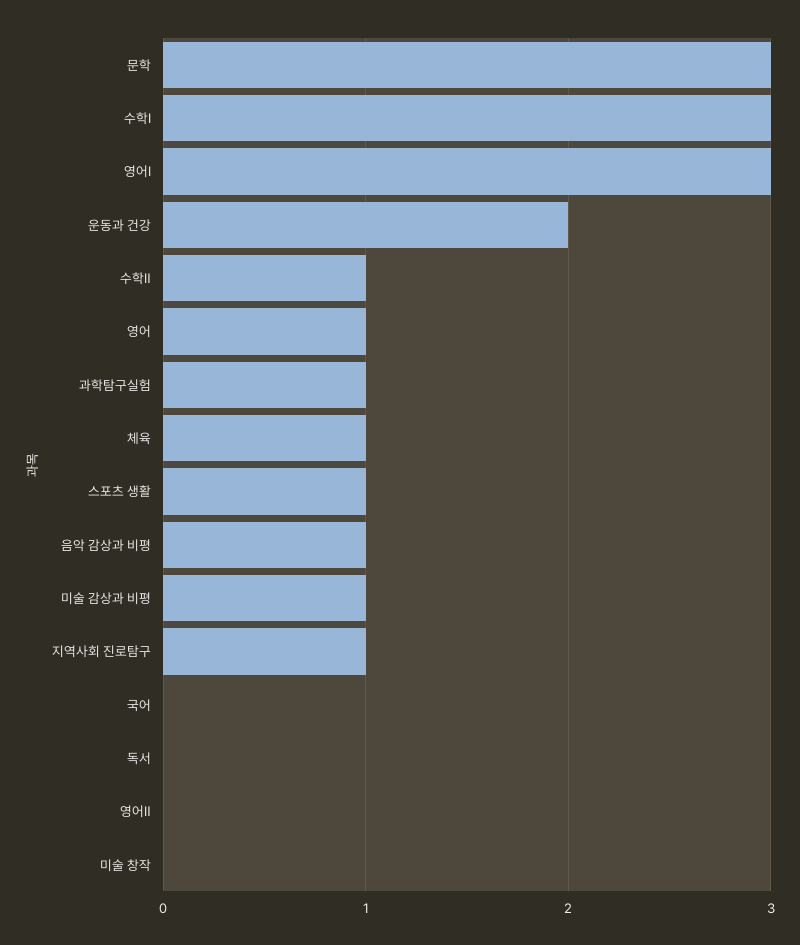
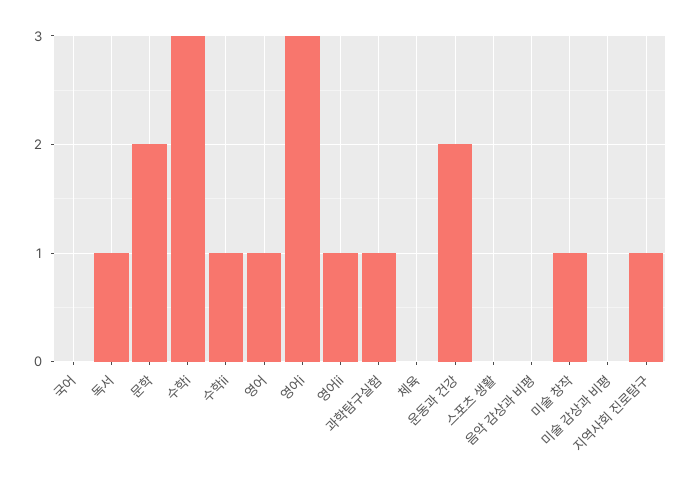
  {
-   "문학": 3,
+   "문학": 2,
    "수학Ⅰ": 3,
    "영어Ⅰ": 3,
    "운동과 건강": 2,
    "수학Ⅱ": 1,
    "영어": 1,
    "과학탐구실험": 1,
-   "체육": 1,
+   "체육": 0,
-   "스포츠 생활": 1,
+   "스포츠 생활": 0,
-   "음악 감상과 비평": 1,
+   "음악 감상과 비평": 0,
-   "미술 감상과 비평": 1,
+   "미술 감상과 비평": 0,
    "지역사회 진로탐구": 1,
    "국어": 0,
-   "독서": 0,
+   "독서": 1,
-   "영어Ⅱ": 0,
+   "영어Ⅱ": 1,
-   "미술 창작": 0
+   "미술 창작": 1
  }

